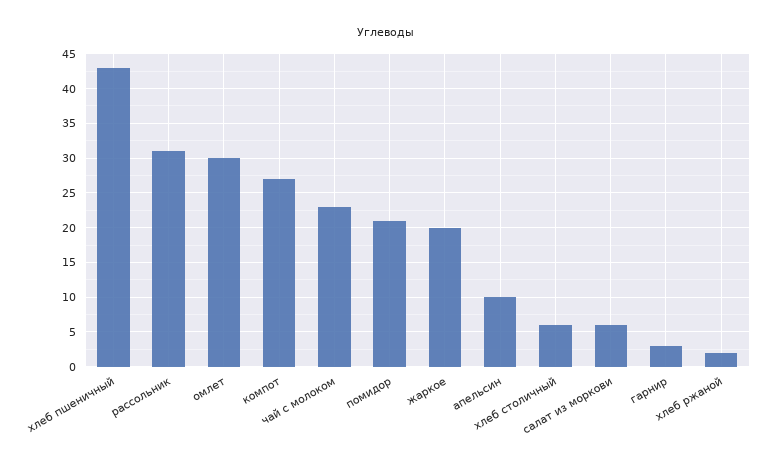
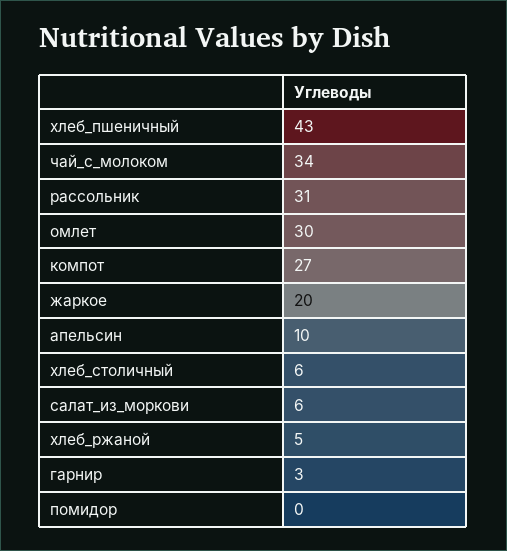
  {
    "хлеб пшеничный": 43,
    "рассольник": 31,
    "омлет": 30,
    "компот": 27,
-   "чай с молоком": 23,
+   "чай с молоком": 34,
-   "помидор": 21,
+   "помидор": 0,
    "жаркое": 20,
    "апельсин": 10,
    "хлеб столичный": 6,
    "салат из моркови": 6,
    "гарнир": 3,
-   "хлеб ржаной": 2
+   "хлеб ржаной": 5
  }

